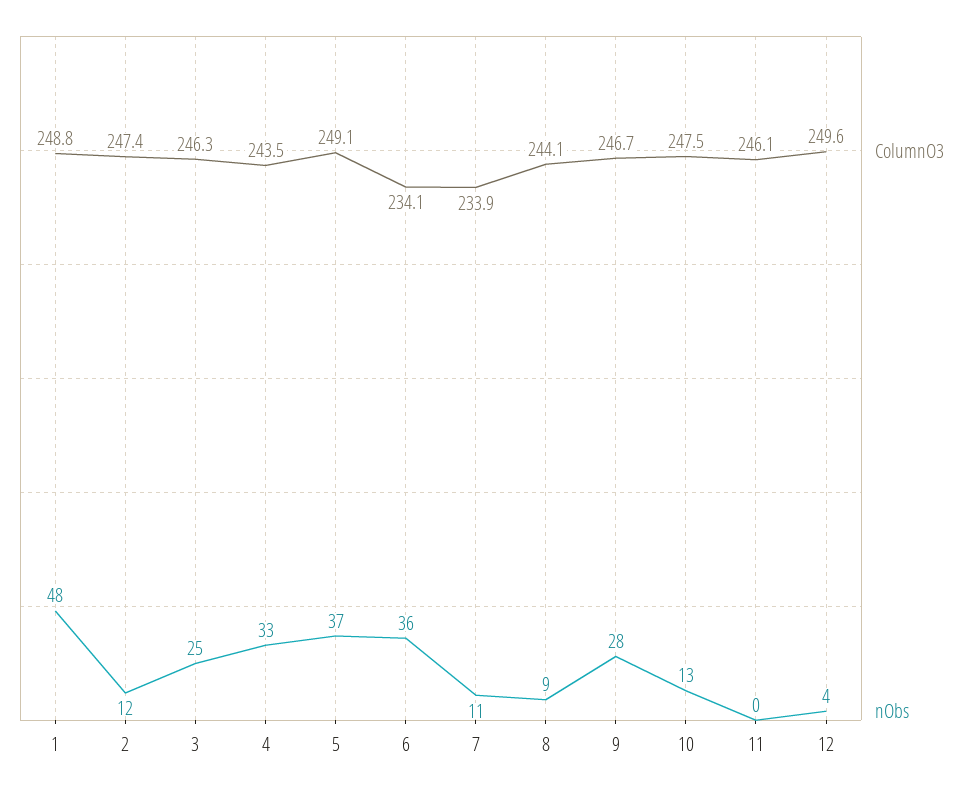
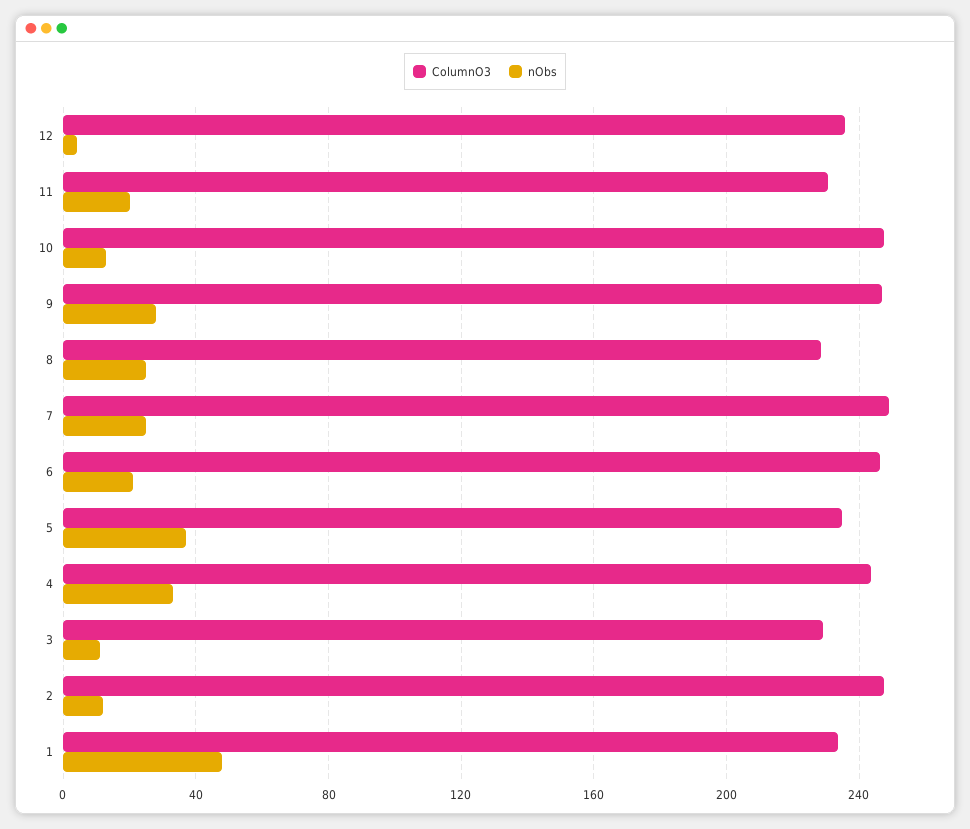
  {
    "ColumnO3": {
-     "1": 248.8,
+     "1": 235,
      "2": 247.4,
-     "3": 246.3,
+     "3": 230,
      "4": 243.5,
-     "5": 249.1,
+     "5": 235,
-     "6": 234.1,
+     "6": 245,
-     "7": 233.9,
+     "7": 250,
-     "8": 244.1,
+     "8": 230,
      "9": 246.7,
      "10": 247.5,
-     "11": 246.1,
+     "11": 230,
-     "12": 249.6
+     "12": 235
    },
    "nObs": {
      "1": 48,
      "2": 12,
-     "3": 25,
+     "3": 10,
      "4": 33,
      "5": 37,
-     "6": 36,
+     "6": 20,
-     "7": 11,
+     "7": 25,
-     "8": 9,
+     "8": 25,
      "9": 28,
      "10": 13,
-     "11": 0,
+     "11": 20,
      "12": 4
    }
  }

